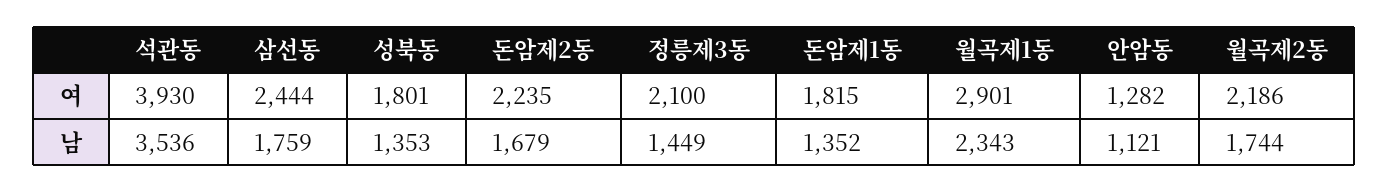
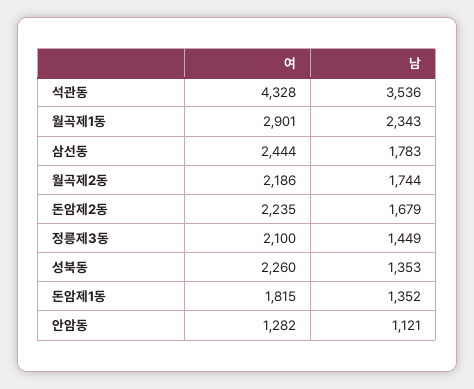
  {
    "석관동": {
-     "여": 3930,
+     "여": 4328,
      "남": 3536
    },
    "삼선동": {
      "여": 2444,
-     "남": 1759
+     "남": 1783
    },
    "성북동": {
-     "여": 1801,
+     "여": 2260,
      "남": 1353
    },
    "돈암제2동": {
      "여": 2235,
      "남": 1679
    },
    "정릉제3동": {
      "여": 2100,
      "남": 1449
    },
    "돈암제1동": {
      "여": 1815,
      "남": 1352
    },
    "월곡제1동": {
      "여": 2901,
      "남": 2343
    },
    "안암동": {
      "여": 1282,
      "남": 1121
    },
    "월곡제2동": {
      "여": 2186,
      "남": 1744
    }
  }

